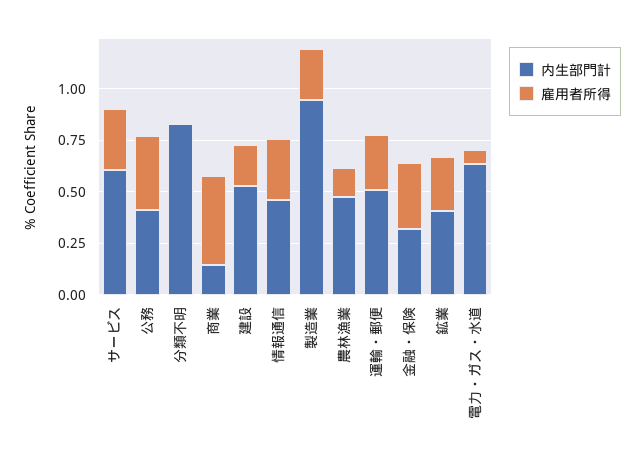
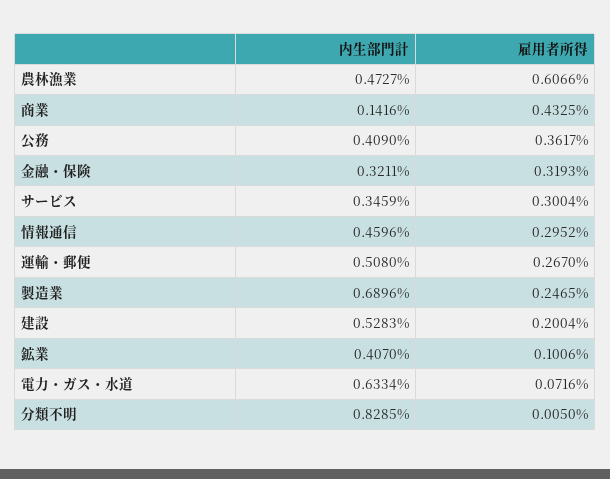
  {
    "内生部門計": {
-     "サービス": 0.6,
+     "サービス": 0.3459,
      "公務": 0.409,
      "分類不明": 0.8285,
      "商業": 0.1416,
      "建設": 0.5283,
      "情報通信": 0.4596,
-     "製造業": 0.95,
+     "製造業": 0.6896,
      "農林漁業": 0.4727,
      "運輸・郵便": 0.508,
      "金融・保険": 0.3211,
      "鉱業": 0.407,
      "電力・ガス・水道": 0.6334
    },
    "雇用者所得": {
      "サービス": 0.3004,
      "公務": 0.3617,
      "分類不明": 0.005,
      "商業": 0.4325,
      "建設": 0.2004,
      "情報通信": 0.2952,
      "製造業": 0.2465,
-     "農林漁業": 0.15,
+     "農林漁業": 0.6066,
      "運輸・郵便": 0.267,
      "金融・保険": 0.3193,
-     "鉱業": 0.25,
+     "鉱業": 0.1006,
      "電力・ガス・水道": 0.0716
    }
  }

